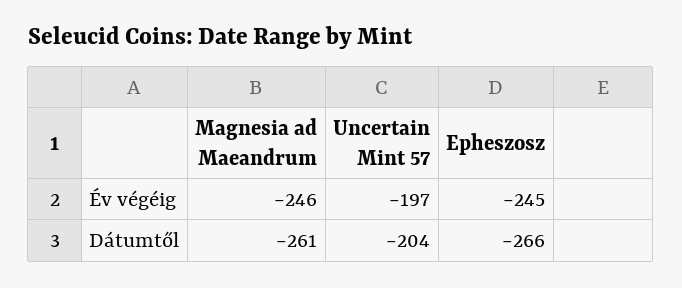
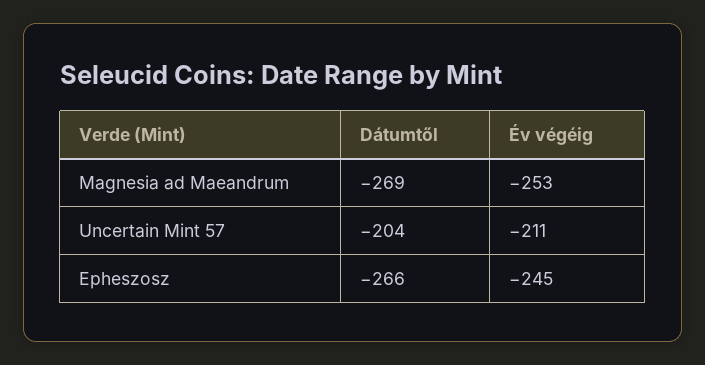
  {
    "Magnesia ad Maeandrum": {
-     "Év végéig": -246,
+     "Év végéig": -253,
-     "Dátumtől": -261
+     "Dátumtől": -269
    },
    "Uncertain Mint 57": {
-     "Év végéig": -197,
+     "Év végéig": -211,
      "Dátumtől": -204
    },
    "Epheszosz": {
      "Év végéig": -245,
      "Dátumtől": -266
    }
  }

